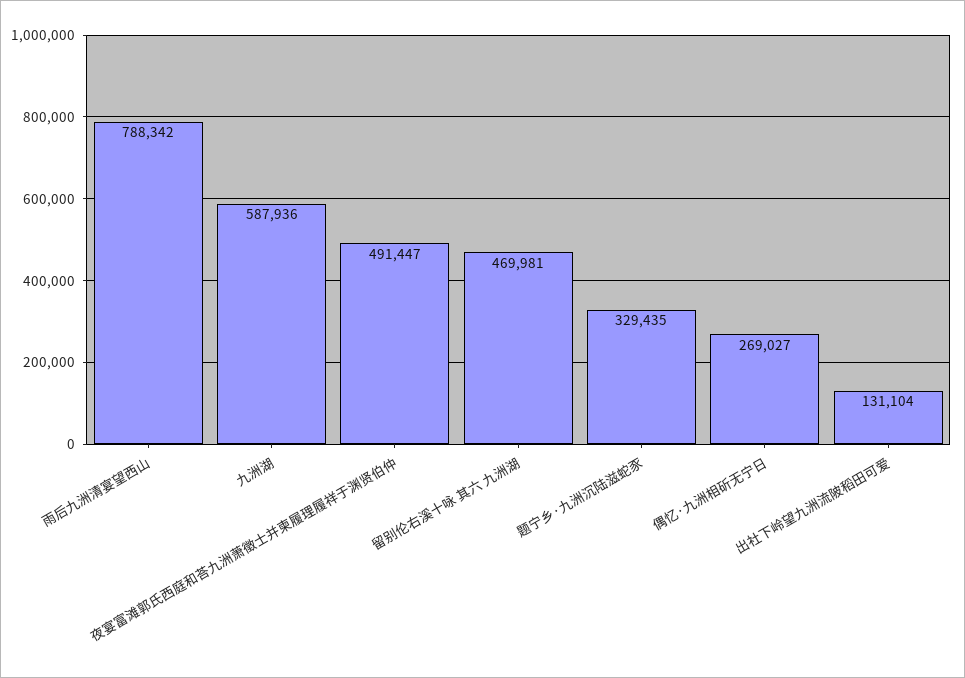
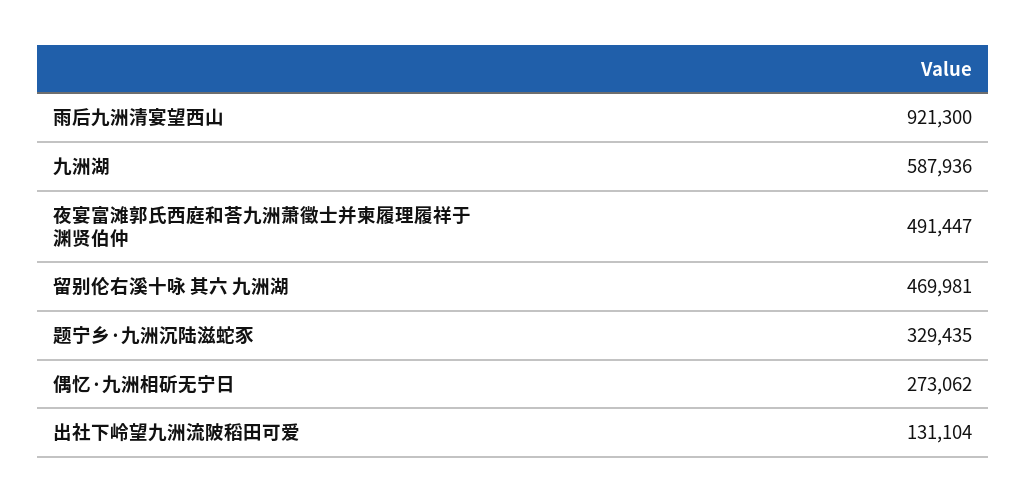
  {
-   "雨后九洲清宴望西山": 788342,
+   "雨后九洲清宴望西山": 921300,
    "九洲湖": 587936,
    "夜宴富滩郭氏西庭和荅九洲萧徵士并柬履理履祥于渊贤伯仲": 491447,
    "留别伦右溪十咏 其六 九洲湖": 469981,
    "题宁乡·九洲沉陆滋蛇豕": 329435,
-   "偶忆·九洲相斫无宁日": 269027,
+   "偶忆·九洲相斫无宁日": 273062,
    "出社下岭望九洲流陂稻田可爱": 131104
  }

